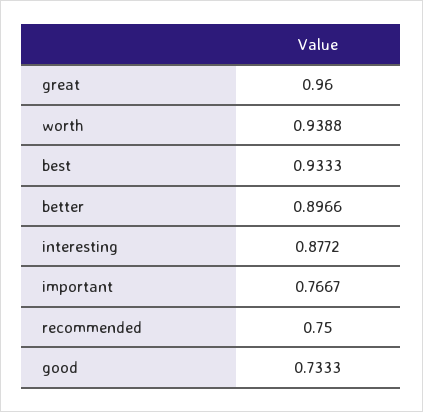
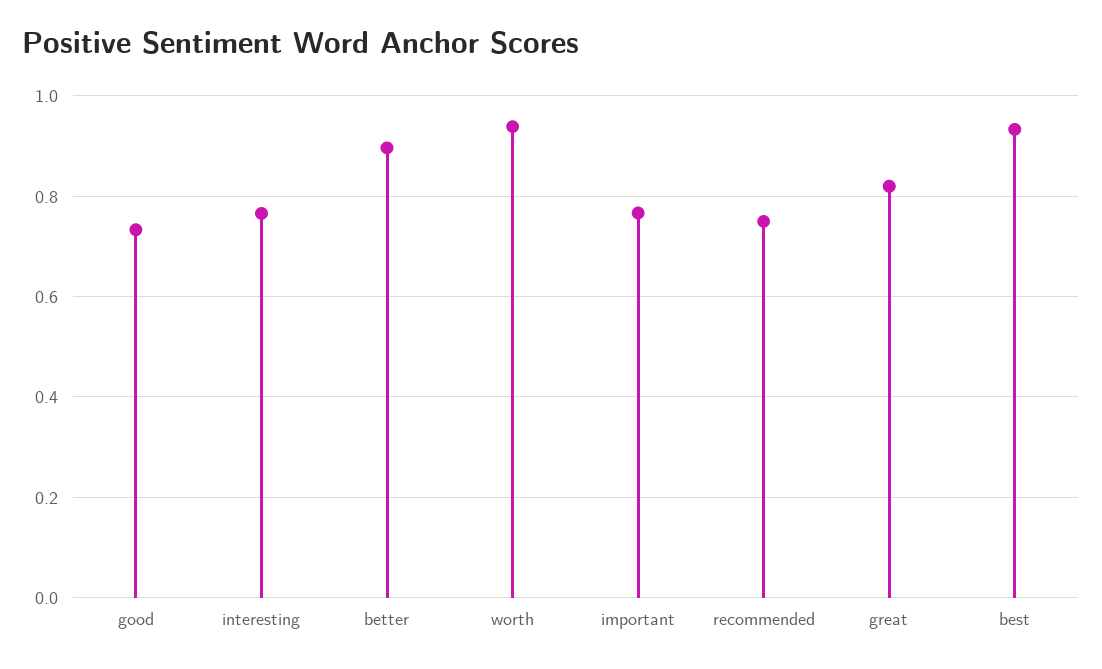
  {
-   "great": 0.96,
+   "great": 0.82,
    "worth": 0.9388,
    "best": 0.9333,
    "better": 0.8966,
-   "interesting": 0.8772,
+   "interesting": 0.76,
    "important": 0.7667,
    "recommended": 0.75,
    "good": 0.7333
  }

